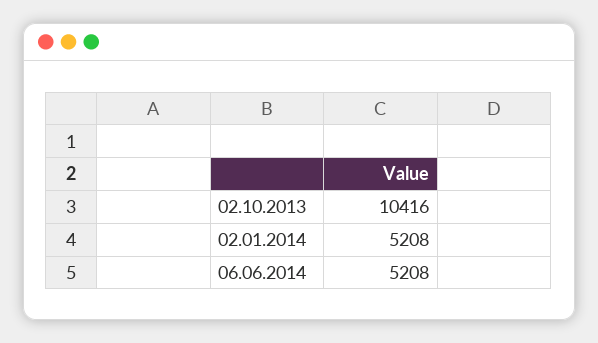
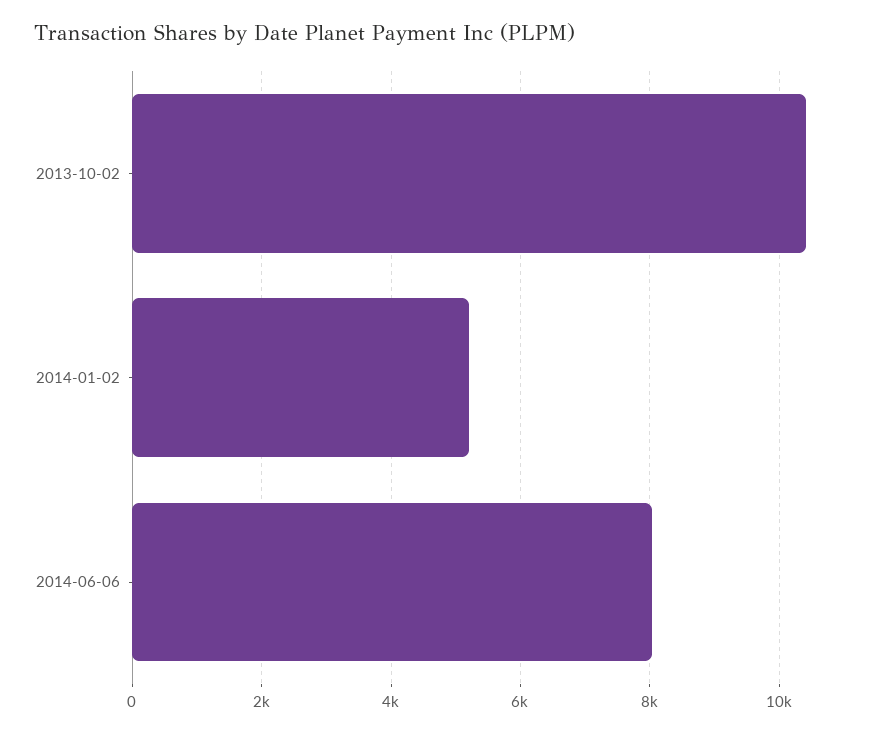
  {
    "02.10.2013": 10416,
    "02.01.2014": 5208,
-   "06.06.2014": 5208
+   "06.06.2014": 8000
  }

